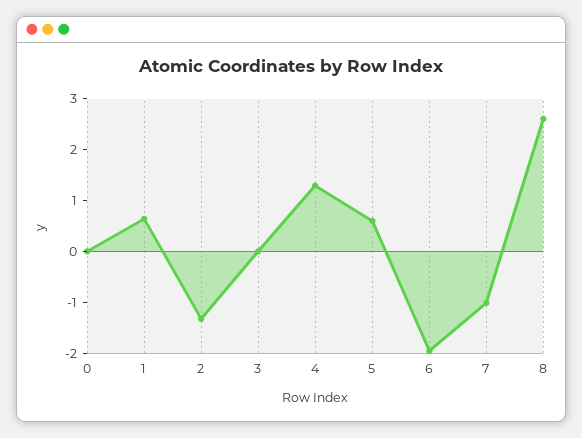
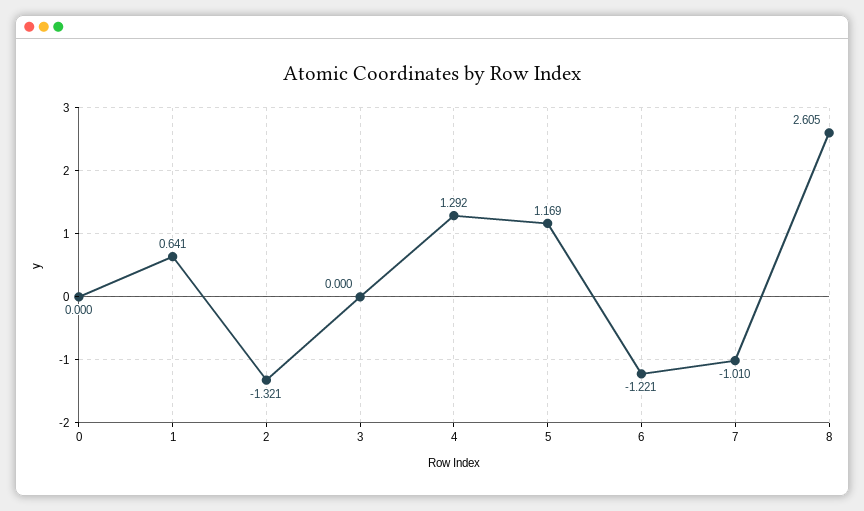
  {
    "0": 0,
    "1": 0.641,
    "2": -1.321,
    "3": 0,
    "4": 1.292,
-   "5": 0.6,
+   "5": 1.169,
-   "6": -2,
+   "6": -1.221,
    "7": -1.01,
    "8": 2.605
  }

